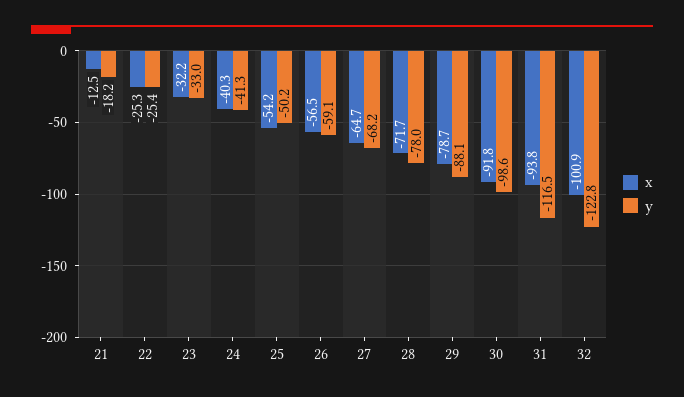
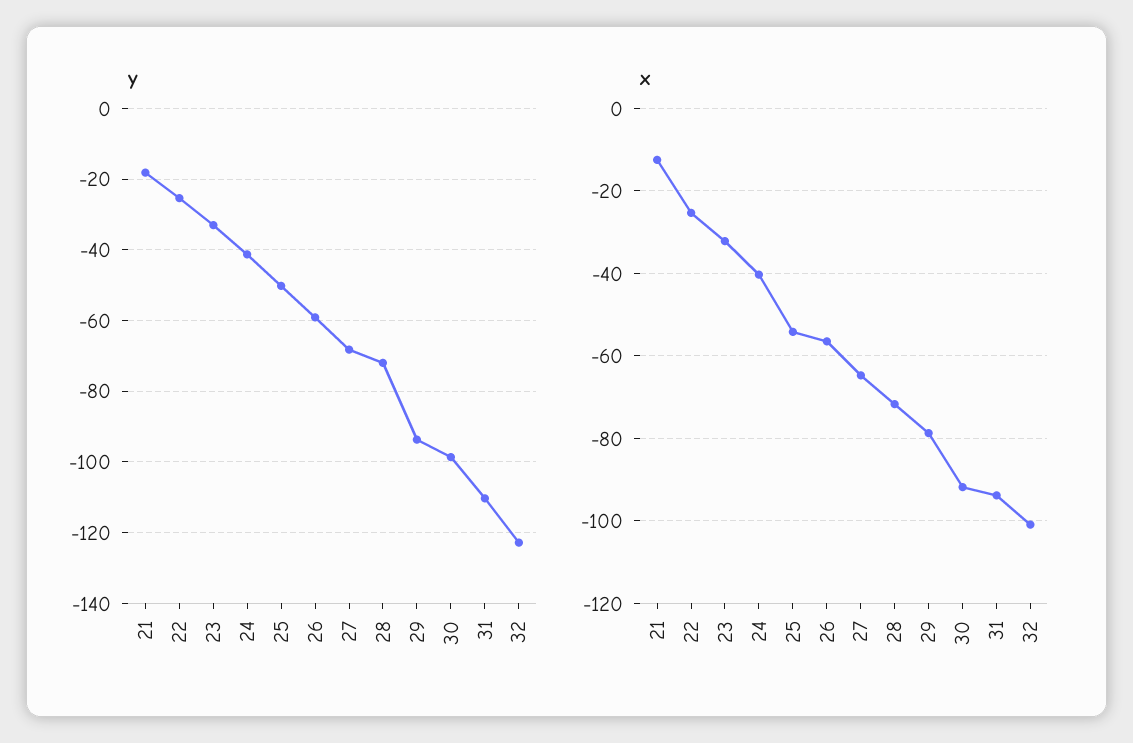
  {
    "x": {
      "21": -12.5,
      "22": -25.3,
      "23": -32.2,
      "24": -40.3,
      "25": -54.2,
      "26": -56.5,
      "27": -64.7,
      "28": -71.7,
      "29": -78.7,
      "30": -91.8,
      "31": -93.8,
      "32": -100.9
    },
    "y": {
      "21": -18.2,
      "22": -25.4,
      "23": -33,
      "24": -41.3,
      "25": -50.2,
      "26": -59.1,
      "27": -68.2,
-     "28": -78,
+     "28": -72,
-     "29": -88.1,
+     "29": -94,
      "30": -98.6,
-     "31": -116.5,
+     "31": -110,
      "32": -122.8
    }
  }

